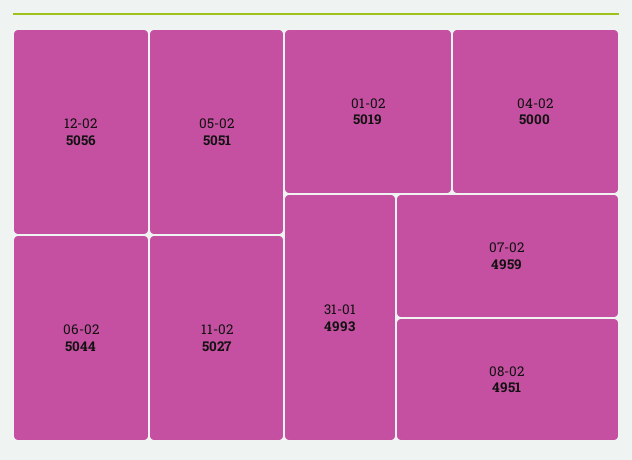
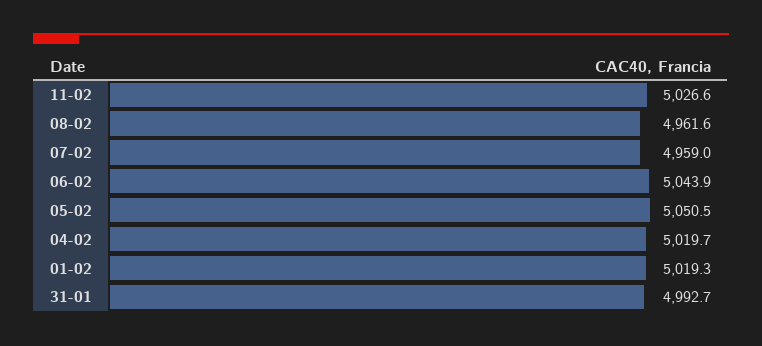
  {
-   "12-02": 5056,
    "05-02": 5050.5,
    "06-02": 5043.9,
    "11-02": 5026.6,
    "01-02": 5019.3,
-   "04-02": 5000,
+   "04-02": 5019.7,
    "31-01": 4992.7,
    "07-02": 4959,
-   "08-02": 4951
+   "08-02": 4961.6
  }

